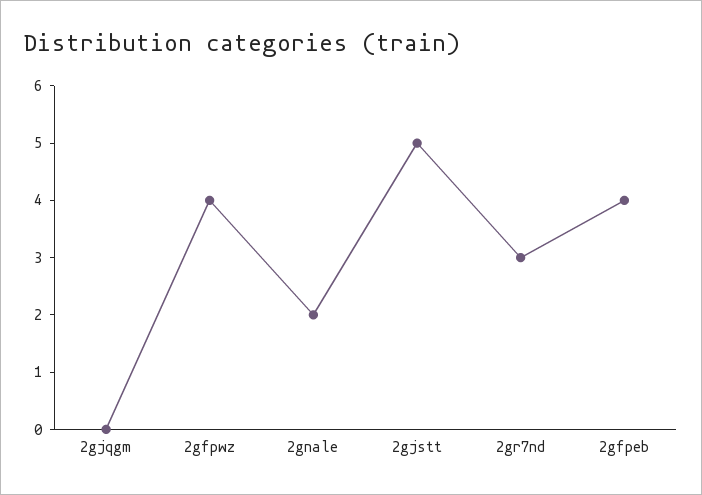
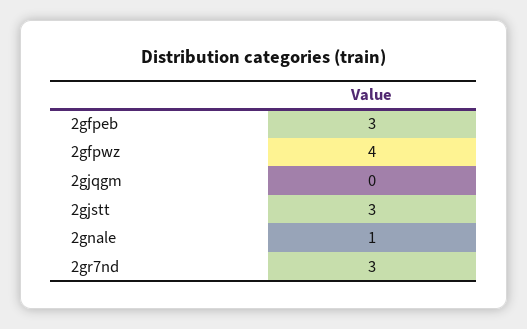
  {
    "2gjqgm": 0,
    "2gfpwz": 4,
-   "2gnale": 2,
+   "2gnale": 1,
-   "2gjstt": 5,
+   "2gjstt": 3,
    "2gr7nd": 3,
-   "2gfpeb": 4
+   "2gfpeb": 3
  }

